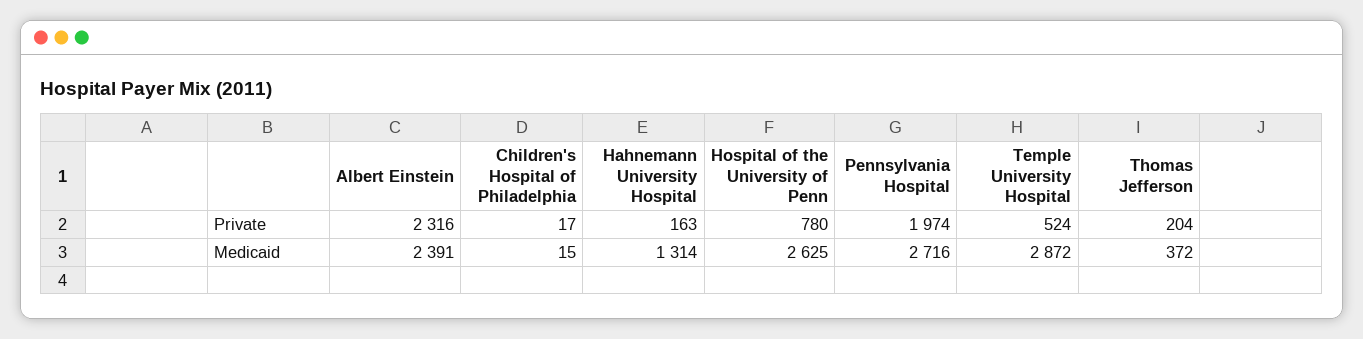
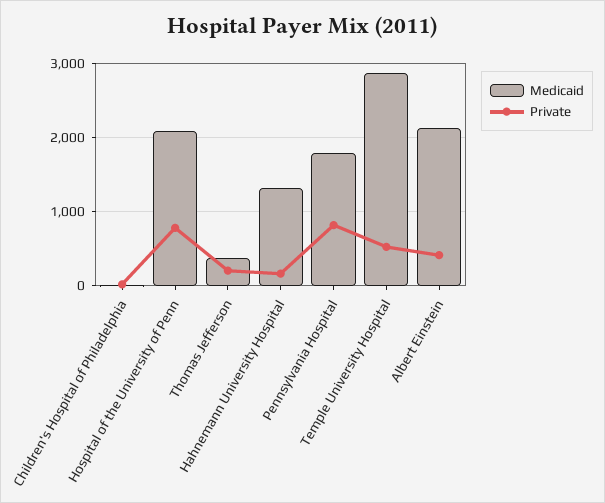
  {
    "Private": {
-     "Albert Einstein": 2316,
+     "Albert Einstein": 400,
      "Children's Hospital of Philadelphia": 17,
      "Hahnemann University Hospital": 163,
      "Hospital of the University of Penn": 780,
-     "Pennsylvania Hospital": 1974,
+     "Pennsylvania Hospital": 800,
      "Temple University Hospital": 524,
      "Thomas Jefferson": 204
    },
    "Medicaid": {
-     "Albert Einstein": 2391,
+     "Albert Einstein": 2100,
      "Children's Hospital of Philadelphia": 15,
      "Hahnemann University Hospital": 1314,
-     "Hospital of the University of Penn": 2625,
+     "Hospital of the University of Penn": 2100,
-     "Pennsylvania Hospital": 2716,
+     "Pennsylvania Hospital": 1800,
      "Temple University Hospital": 2872,
      "Thomas Jefferson": 372
    }
  }

